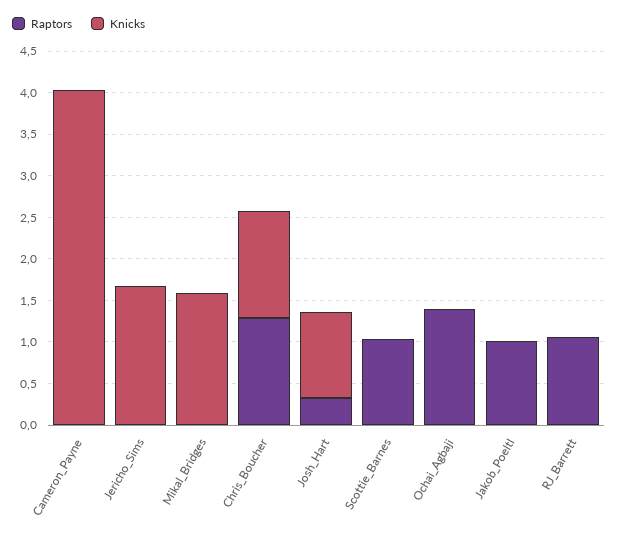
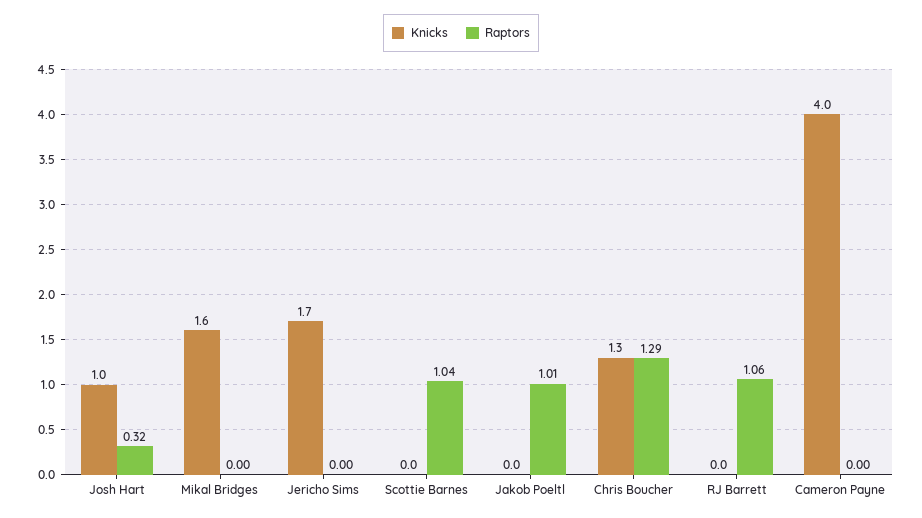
  {
    "Raptors": {
      "Cameron_Payne": 0,
      "Jericho_Sims": 0,
      "Mikal_Bridges": 0,
      "Chris_Boucher": 1.29,
      "Josh_Hart": 0.32,
      "Scottie_Barnes": 1.04,
-     "Ochai_Agbaji": 1.4,
      "Jakob_Poeltl": 1.01,
      "RJ_Barrett": 1.06
    },
    "Knicks": {
      "Cameron_Payne": 4,
      "Jericho_Sims": 1.7,
      "Mikal_Bridges": 1.6,
      "Chris_Boucher": 1.3,
      "Josh_Hart": 1,
      "Scottie_Barnes": 0,
-     "Ochai_Agbaji": 0,
      "Jakob_Poeltl": 0,
      "RJ_Barrett": 0
    }
  }

